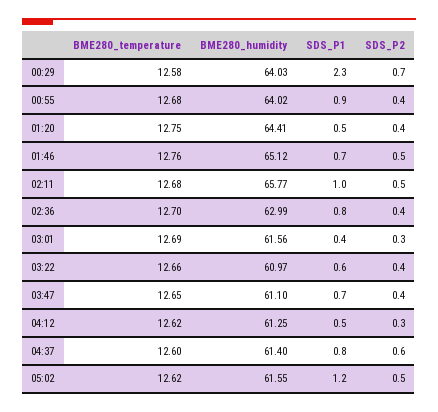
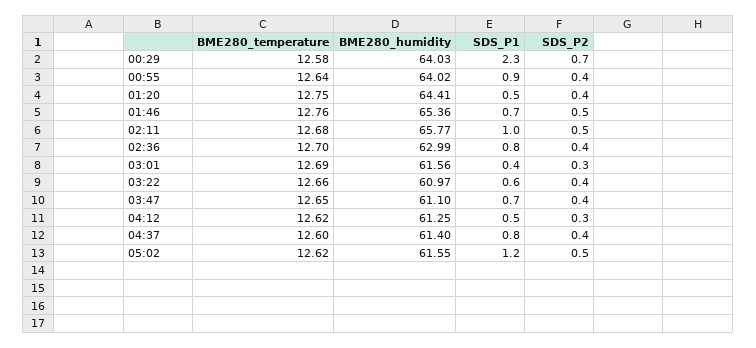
  {
    "BME280_temperature": {
      "00:29": 12.58,
-     "00:55": 12.68,
+     "00:55": 12.64,
      "01:20": 12.75,
      "01:46": 12.76,
      "02:11": 12.68,
      "02:36": 12.7,
      "03:01": 12.69,
      "03:22": 12.66,
      "03:47": 12.65,
      "04:12": 12.62,
      "04:37": 12.6,
      "05:02": 12.62
    },
    "BME280_humidity": {
      "00:29": 64.03,
      "00:55": 64.02,
      "01:20": 64.41,
-     "01:46": 65.12,
+     "01:46": 65.36,
      "02:11": 65.77,
      "02:36": 62.99,
      "03:01": 61.56,
      "03:22": 60.97,
      "03:47": 61.1,
      "04:12": 61.25,
      "04:37": 61.4,
      "05:02": 61.55
    },
    "SDS_P1": {
      "00:29": 2.3,
      "00:55": 0.9,
      "01:20": 0.5,
      "01:46": 0.7,
      "02:11": 1,
      "02:36": 0.8,
      "03:01": 0.4,
      "03:22": 0.6,
      "03:47": 0.7,
      "04:12": 0.5,
      "04:37": 0.8,
      "05:02": 1.2
    },
    "SDS_P2": {
      "00:29": 0.7,
      "00:55": 0.4,
      "01:20": 0.4,
      "01:46": 0.5,
      "02:11": 0.5,
      "02:36": 0.4,
      "03:01": 0.3,
      "03:22": 0.4,
      "03:47": 0.4,
      "04:12": 0.3,
-     "04:37": 0.6,
+     "04:37": 0.4,
      "05:02": 0.5
    }
  }

